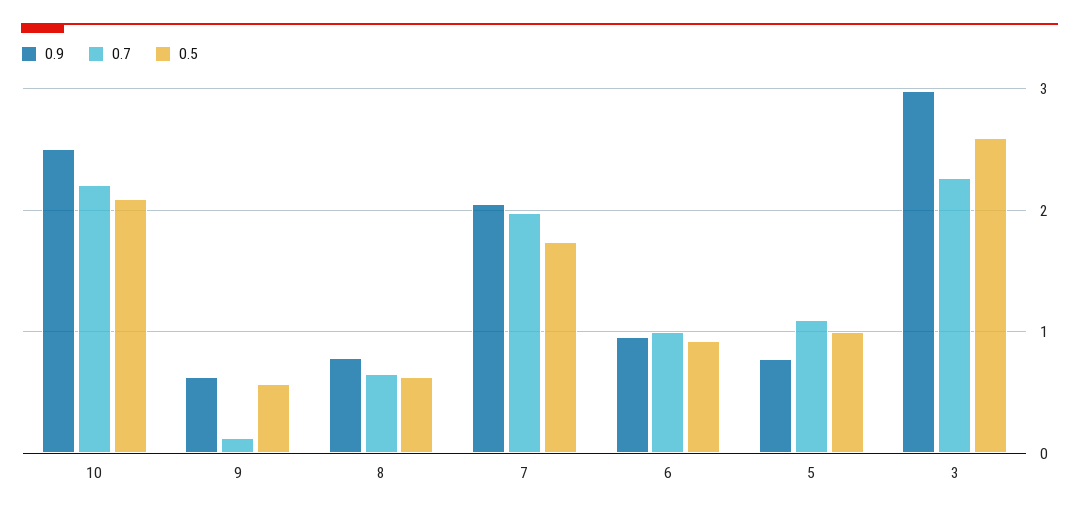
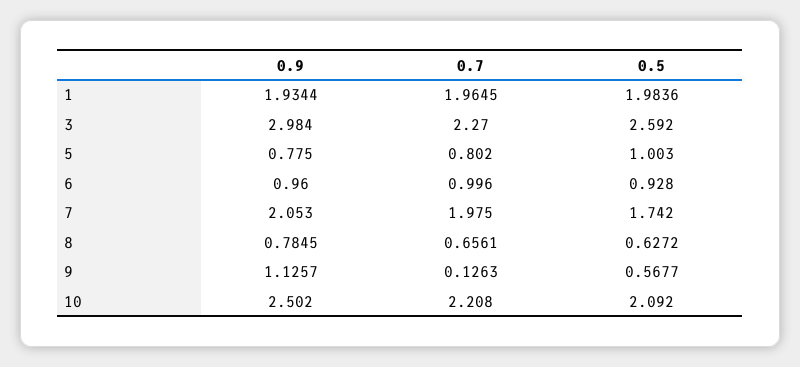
  {
    "0.9": {
      "10": 2.502,
-     "9": 0.6,
+     "9": 1.1257,
      "8": 0.7845,
      "7": 2.053,
      "6": 0.96,
      "5": 0.775,
-     "3": 2.984
+     "3": 2.984,
+     "1": 1.9344
    },
    "0.7": {
      "10": 2.208,
      "9": 0.1263,
      "8": 0.6561,
      "7": 1.975,
      "6": 0.996,
-     "5": 1.1,
+     "5": 0.802,
-     "3": 2.27
+     "3": 2.27,
+     "1": 1.9645
    },
    "0.5": {
      "10": 2.092,
      "9": 0.5677,
      "8": 0.6272,
      "7": 1.742,
      "6": 0.928,
      "5": 1.003,
-     "3": 2.592
+     "3": 2.592,
+     "1": 1.9836
    }
  }

